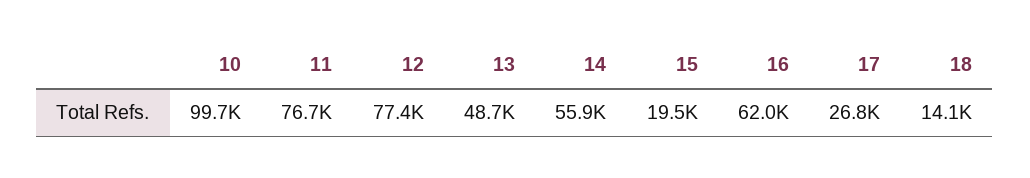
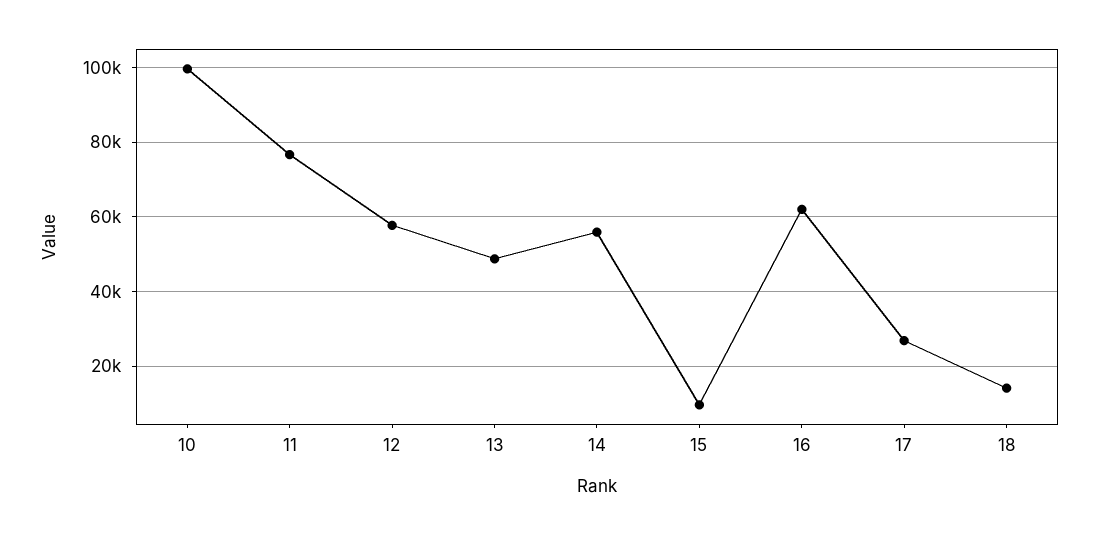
  {
    "10": 99700,
    "11": 76700,
-   "12": 77400,
+   "12": 58000,
    "13": 48700,
    "14": 55900,
-   "15": 19500,
+   "15": 10000,
    "16": 62000,
    "17": 26800,
    "18": 14100
  }

